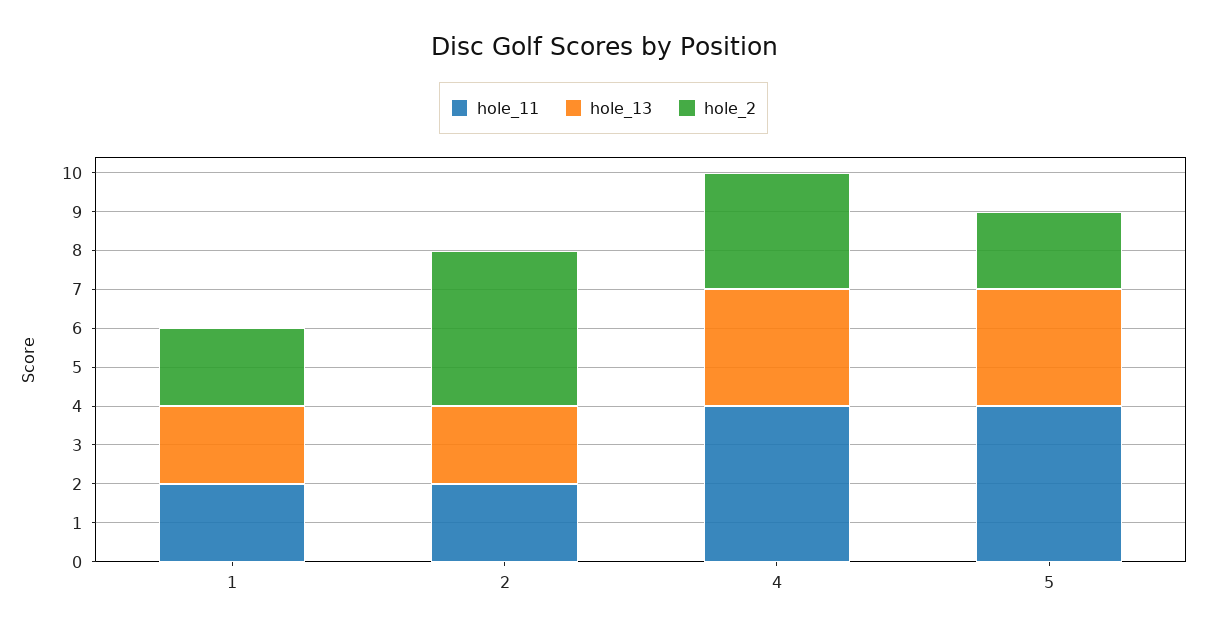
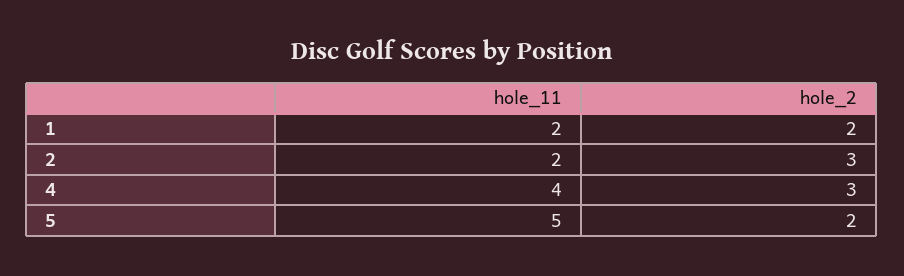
  {
    "hole_11": {
      "1": 2,
      "2": 2,
      "4": 4,
-     "5": 4
+     "5": 5
    },
-   "hole_13": {
-     "1": 2,
-     "2": 2,
-     "4": 3,
-     "5": 3
-   },
    "hole_2": {
      "1": 2,
-     "2": 4,
+     "2": 3,
      "4": 3,
      "5": 2
    }
  }

